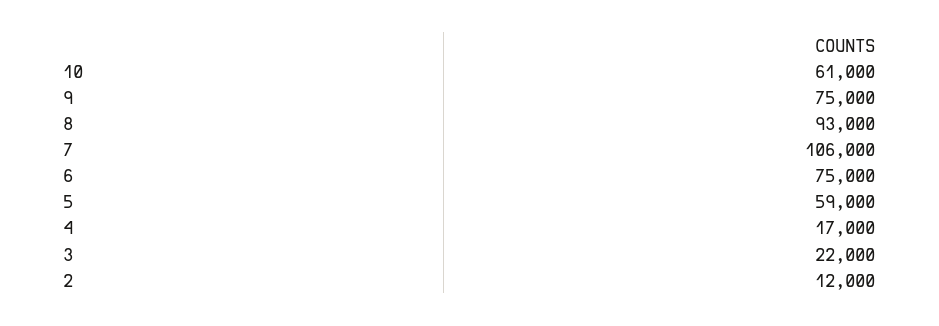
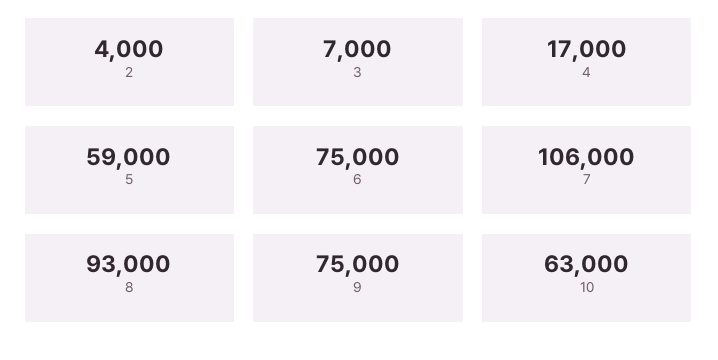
  {
-   "10": 61000,
+   "10": 63000,
    "9": 75000,
    "8": 93000,
    "7": 106000,
    "6": 75000,
    "5": 59000,
    "4": 17000,
-   "3": 22000,
+   "3": 7000,
-   "2": 12000
+   "2": 4000
  }

